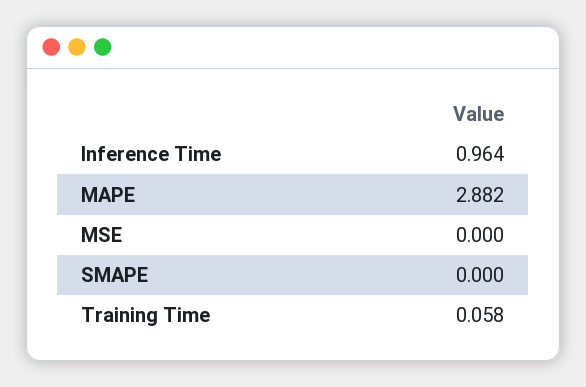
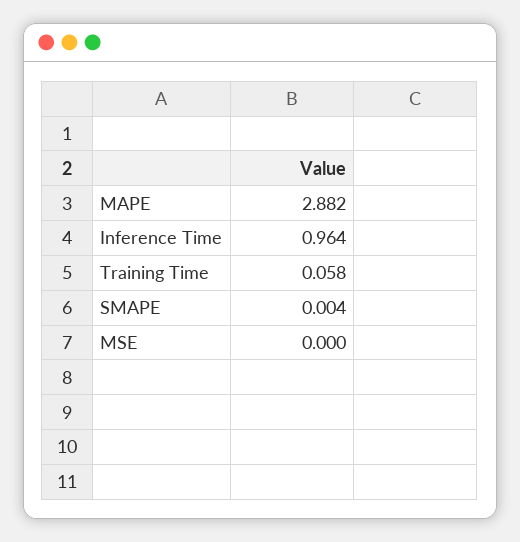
  {
    "Inference Time": 0.964,
    "MAPE": 2.882,
    "MSE": 0,
-   "SMAPE": 0,
+   "SMAPE": 0.004,
    "Training Time": 0.058
  }

